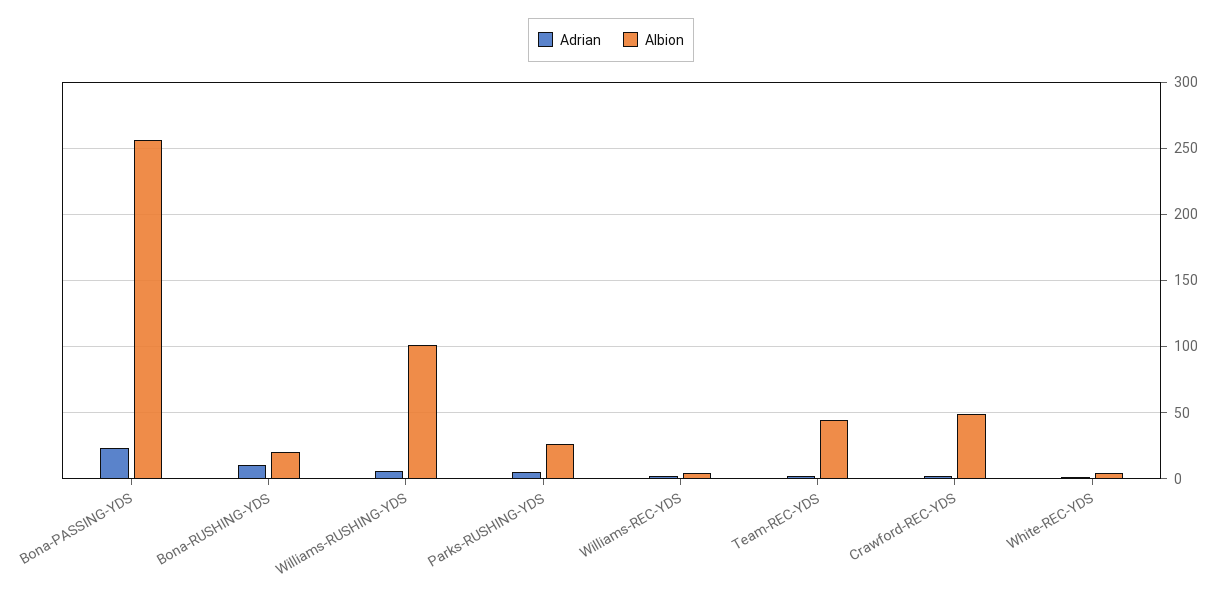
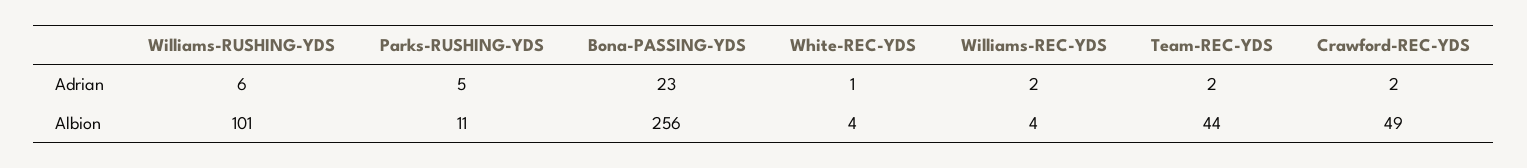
  {
    "Adrian": {
      "Bona-PASSING-YDS": 23,
-     "Bona-RUSHING-YDS": 10,
      "Williams-RUSHING-YDS": 6,
      "Parks-RUSHING-YDS": 5,
      "Williams-REC-YDS": 2,
      "Team-REC-YDS": 2,
      "Crawford-REC-YDS": 2,
      "White-REC-YDS": 1
    },
    "Albion": {
      "Bona-PASSING-YDS": 256,
-     "Bona-RUSHING-YDS": 20,
      "Williams-RUSHING-YDS": 101,
-     "Parks-RUSHING-YDS": 25,
+     "Parks-RUSHING-YDS": 11,
      "Williams-REC-YDS": 4,
      "Team-REC-YDS": 44,
      "Crawford-REC-YDS": 49,
      "White-REC-YDS": 4
    }
  }

